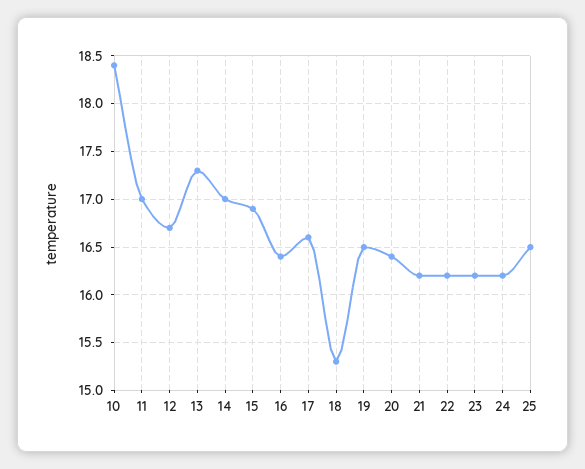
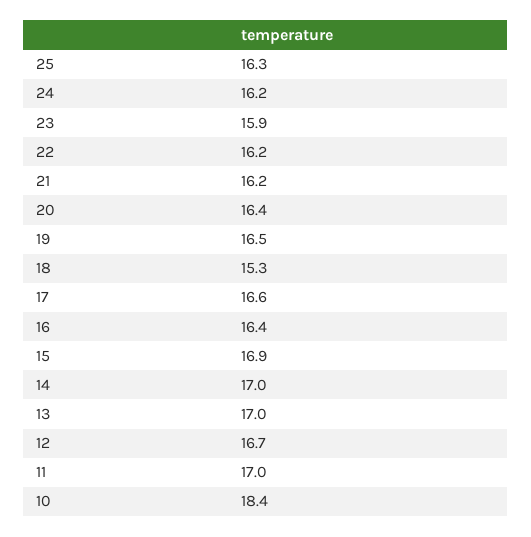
  {
    "10": 18.4,
    "11": 17,
    "12": 16.7,
-   "13": 17.3,
+   "13": 17,
    "14": 17,
    "15": 16.9,
    "16": 16.4,
    "17": 16.6,
    "18": 15.3,
    "19": 16.5,
    "20": 16.4,
    "21": 16.2,
    "22": 16.2,
-   "23": 16.2,
+   "23": 15.9,
    "24": 16.2,
-   "25": 16.5
+   "25": 16.3
  }

